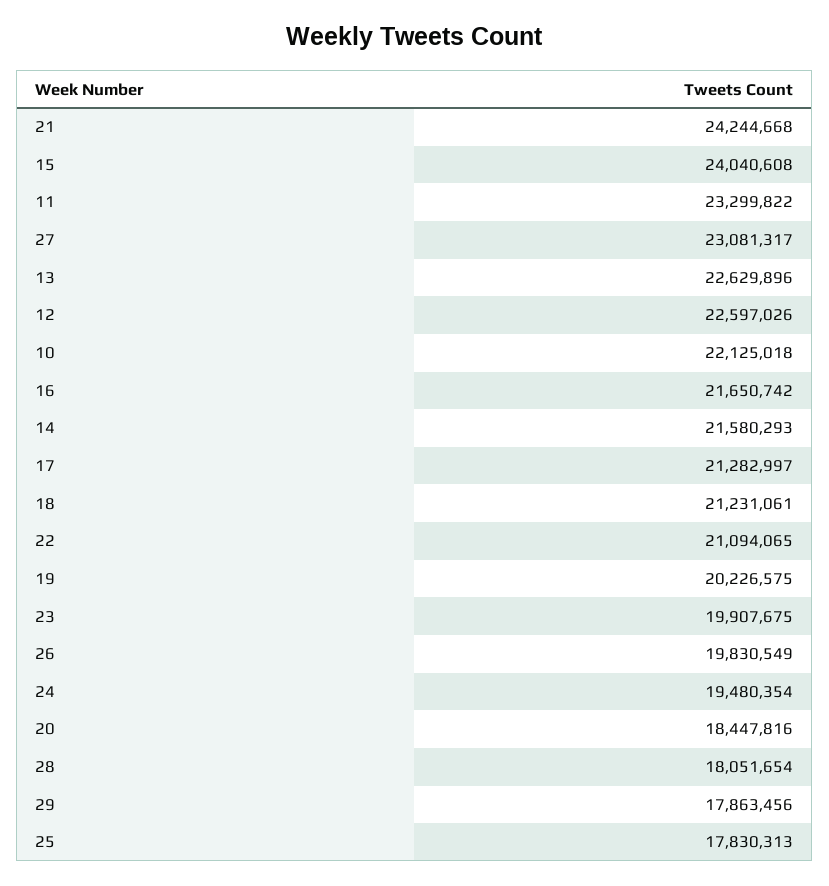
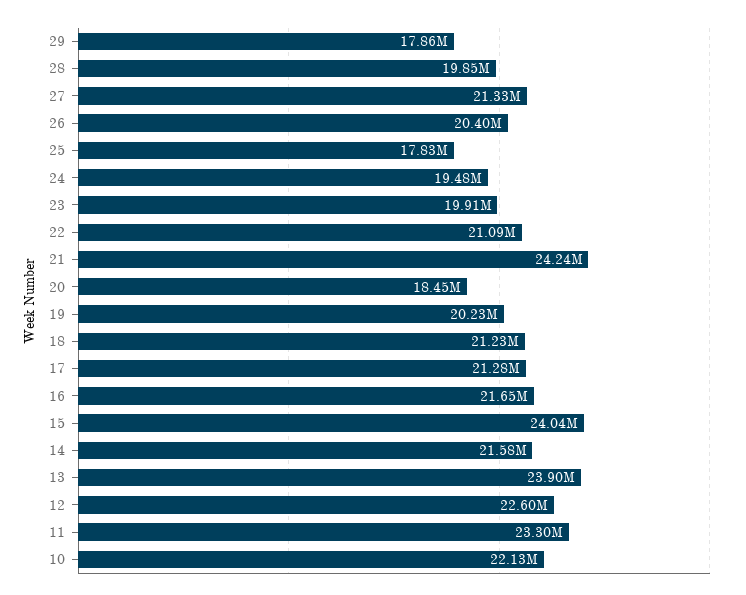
  {
    "21": 24244668,
    "15": 24040608,
    "11": 23299822,
-   "27": 23081317,
+   "27": 21330000,
-   "13": 22629896,
+   "13": 23900000,
    "12": 22597026,
    "10": 22125018,
    "16": 21650742,
    "14": 21580293,
    "17": 21282997,
    "18": 21231061,
    "22": 21094065,
    "19": 20226575,
    "23": 19907675,
-   "26": 19830549,
+   "26": 20400000,
    "24": 19480354,
    "20": 18447816,
-   "28": 18051654,
+   "28": 19850000,
    "29": 17863456,
    "25": 17830313
  }

